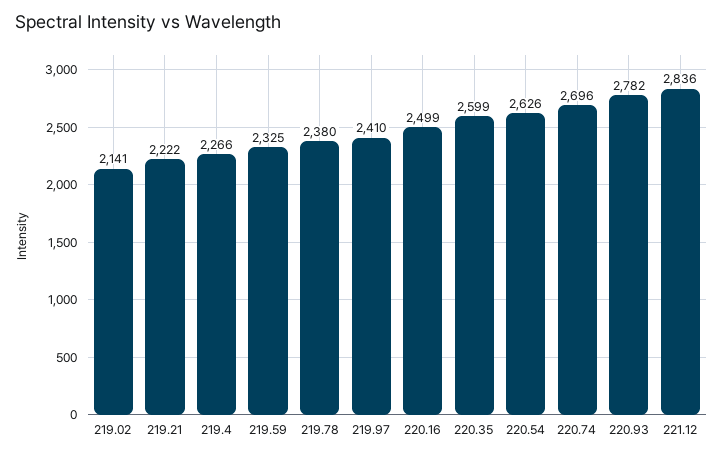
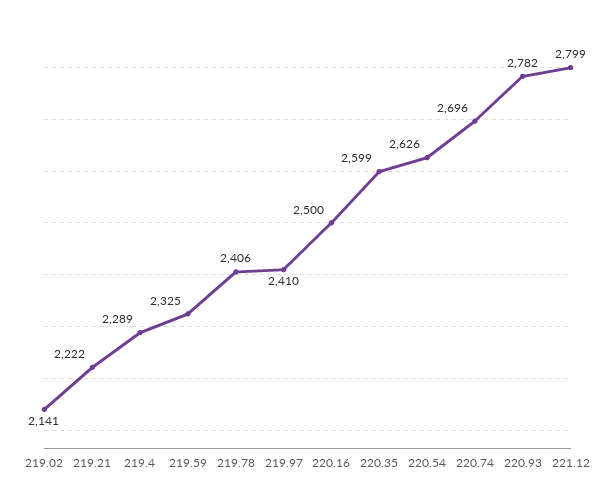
  {
    "219.02": 2141,
    "219.21": 2222,
-   "219.4": 2266,
+   "219.4": 2289,
    "219.59": 2325,
-   "219.78": 2380,
+   "219.78": 2406,
    "219.97": 2410,
-   "220.16": 2499,
+   "220.16": 2500,
    "220.35": 2599,
    "220.54": 2626,
    "220.74": 2696,
    "220.93": 2782,
-   "221.12": 2836
+   "221.12": 2799
  }

